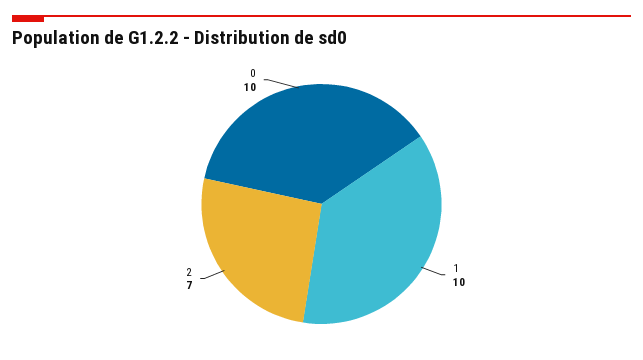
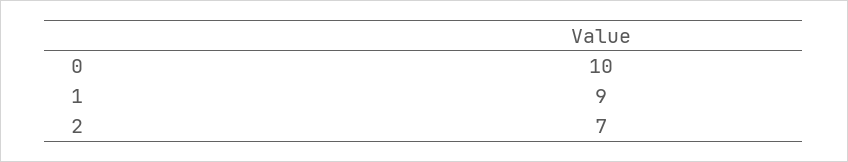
  {
-   "1": 10,
+   "1": 9,
    "2": 7,
    "0": 10
  }

